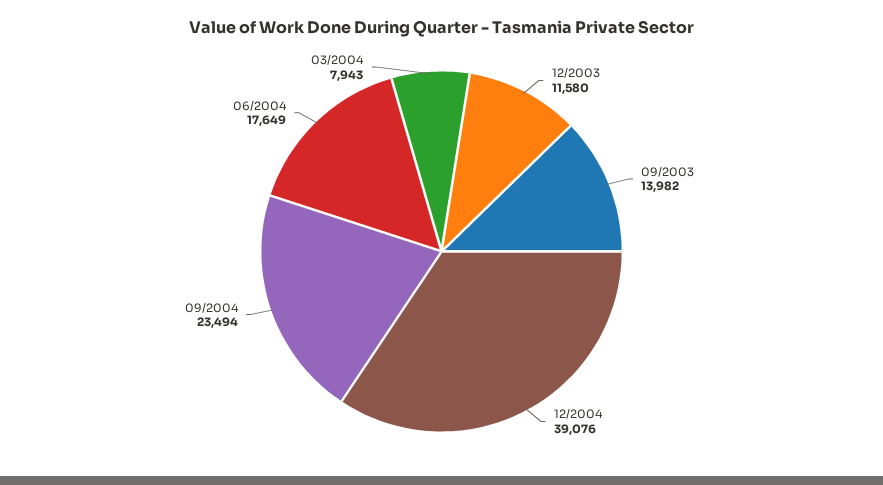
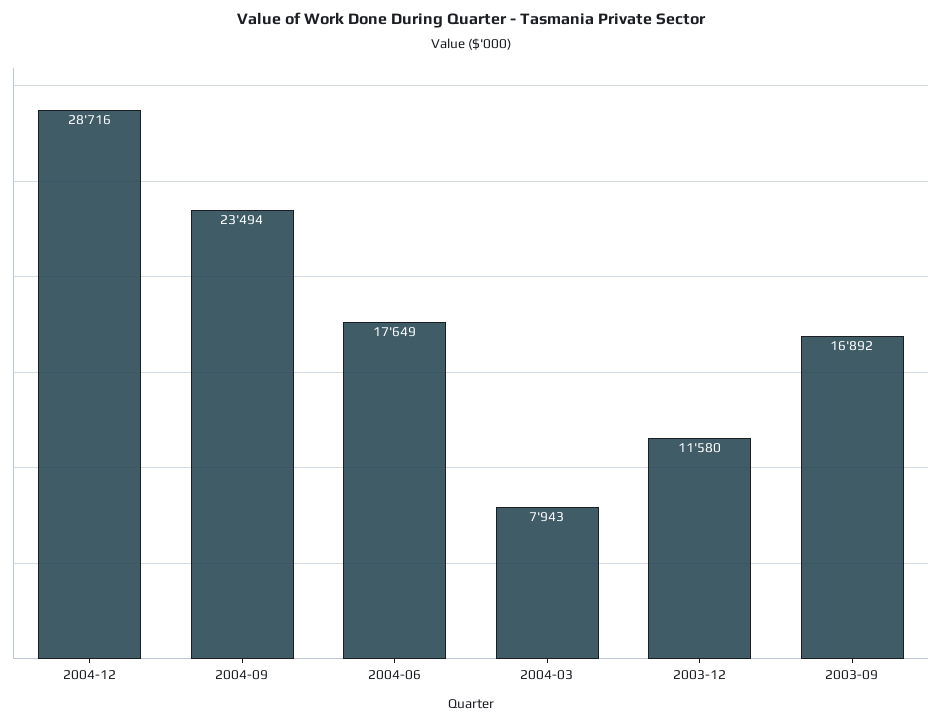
  {
    "12/2003": 11580,
-   "09/2003": 13982,
+   "09/2003": 16892,
-   "12/2004": 39076,
+   "12/2004": 28716,
    "09/2004": 23494,
    "06/2004": 17649,
    "03/2004": 7943
  }

